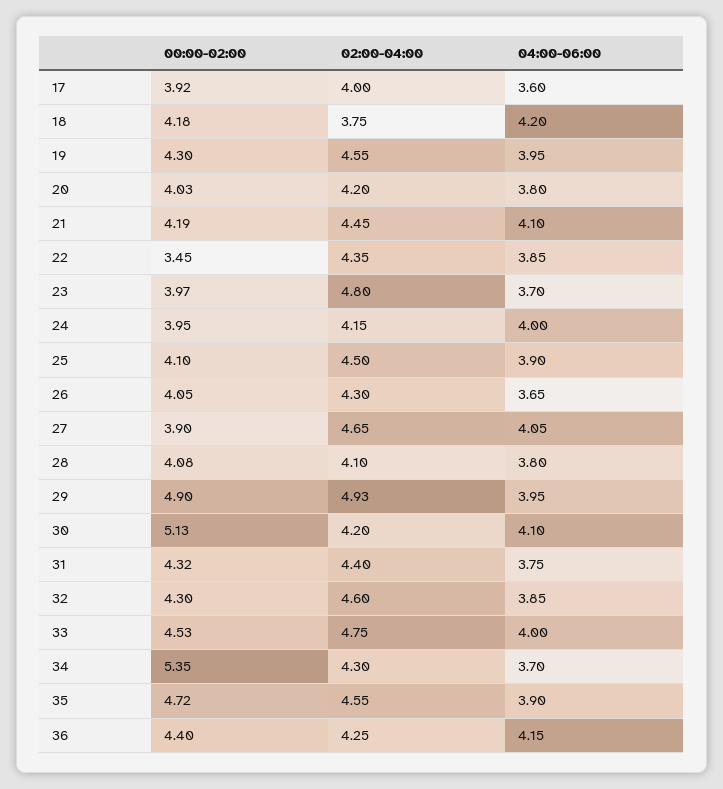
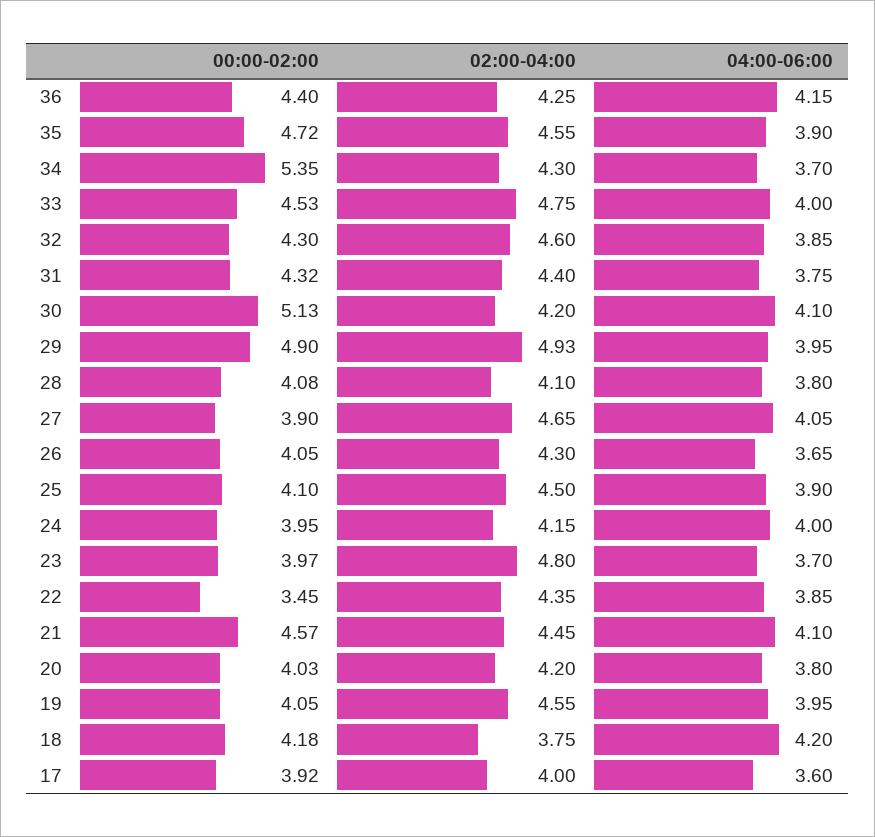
  {
    "00:00-02:00": {
      "17": 3.92,
      "18": 4.18,
-     "19": 4.3,
+     "19": 4.05,
      "20": 4.03,
-     "21": 4.19,
+     "21": 4.57,
      "22": 3.45,
      "23": 3.97,
      "24": 3.95,
      "25": 4.1,
      "26": 4.05,
      "27": 3.9,
      "28": 4.08,
      "29": 4.9,
      "30": 5.13,
      "31": 4.32,
      "32": 4.3,
      "33": 4.53,
      "34": 5.35,
      "35": 4.72,
      "36": 4.4
    },
    "02:00-04:00": {
      "17": 4,
      "18": 3.75,
      "19": 4.55,
      "20": 4.2,
      "21": 4.45,
      "22": 4.35,
      "23": 4.8,
      "24": 4.15,
      "25": 4.5,
      "26": 4.3,
      "27": 4.65,
      "28": 4.1,
      "29": 4.93,
      "30": 4.2,
      "31": 4.4,
      "32": 4.6,
      "33": 4.75,
      "34": 4.3,
      "35": 4.55,
      "36": 4.25
    },
    "04:00-06:00": {
      "17": 3.6,
      "18": 4.2,
      "19": 3.95,
      "20": 3.8,
      "21": 4.1,
      "22": 3.85,
      "23": 3.7,
      "24": 4,
      "25": 3.9,
      "26": 3.65,
      "27": 4.05,
      "28": 3.8,
      "29": 3.95,
      "30": 4.1,
      "31": 3.75,
      "32": 3.85,
      "33": 4,
      "34": 3.7,
      "35": 3.9,
      "36": 4.15
    }
  }

